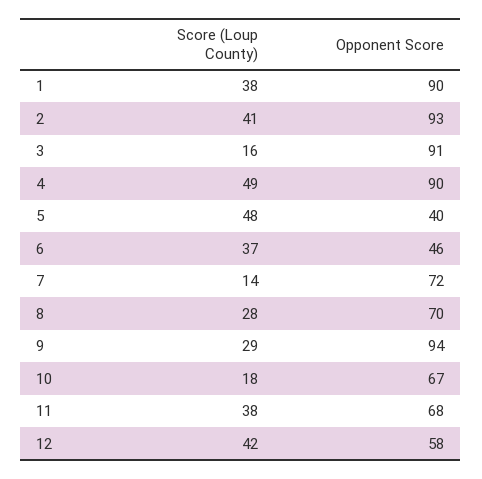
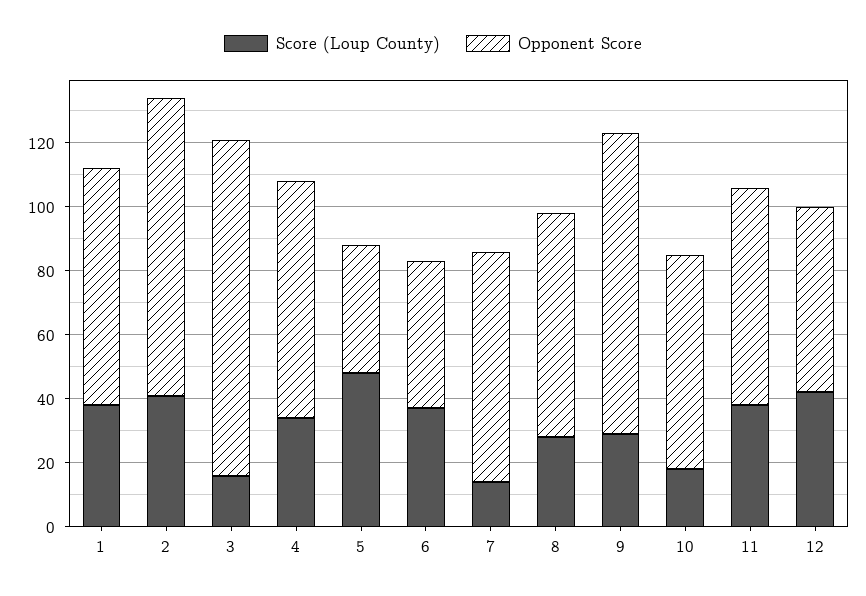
  {
    "Score (Loup County)": {
      "1": 38,
      "2": 41,
      "3": 16,
-     "4": 49,
+     "4": 35,
      "5": 48,
      "6": 37,
      "7": 14,
      "8": 28,
      "9": 29,
      "10": 18,
      "11": 38,
      "12": 42
    },
    "Opponent Score": {
-     "1": 90,
+     "1": 75,
      "2": 93,
-     "3": 91,
+     "3": 105,
-     "4": 90,
+     "4": 75,
      "5": 40,
      "6": 46,
      "7": 72,
      "8": 70,
      "9": 94,
      "10": 67,
      "11": 68,
      "12": 58
    }
  }

